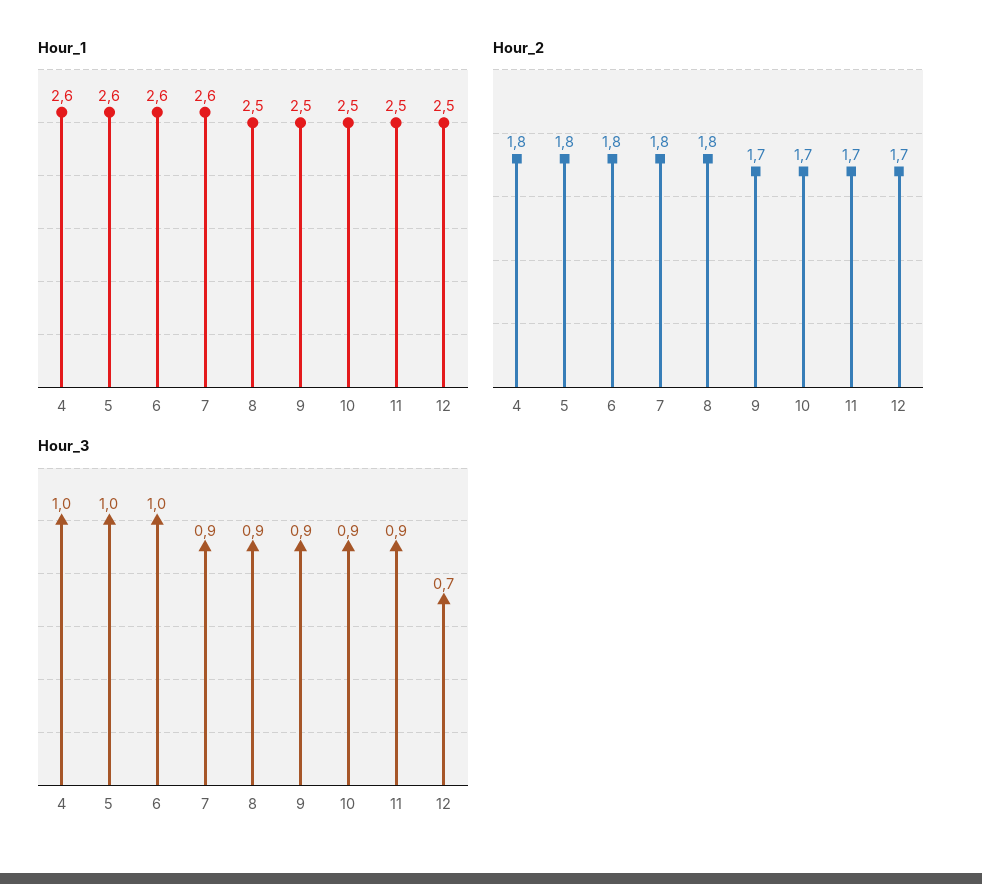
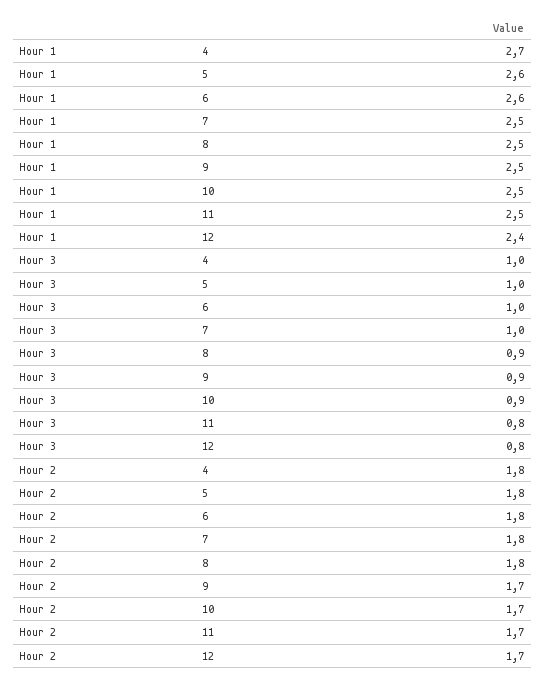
  {
    "Hour_1": {
-     "4": 2.6,
+     "4": 2.7,
      "5": 2.6,
      "6": 2.6,
-     "7": 2.6,
+     "7": 2.5,
      "8": 2.5,
      "9": 2.5,
      "10": 2.5,
      "11": 2.5,
-     "12": 2.5
+     "12": 2.4
    },
    "Hour_2": {
      "4": 1.8,
      "5": 1.8,
      "6": 1.8,
      "7": 1.8,
      "8": 1.8,
      "9": 1.7,
      "10": 1.7,
      "11": 1.7,
      "12": 1.7
    },
    "Hour_3": {
      "4": 1,
      "5": 1,
      "6": 1,
-     "7": 0.9,
+     "7": 1,
      "8": 0.9,
      "9": 0.9,
      "10": 0.9,
-     "11": 0.9,
+     "11": 0.8,
-     "12": 0.7
+     "12": 0.8
    }
  }

